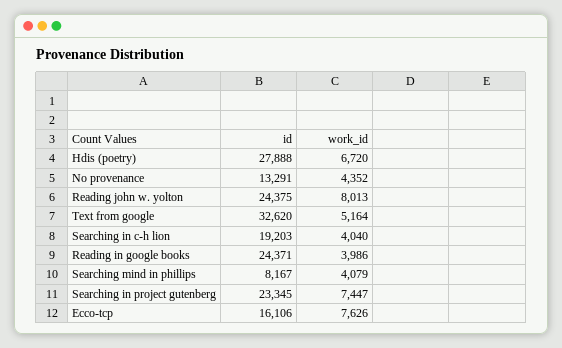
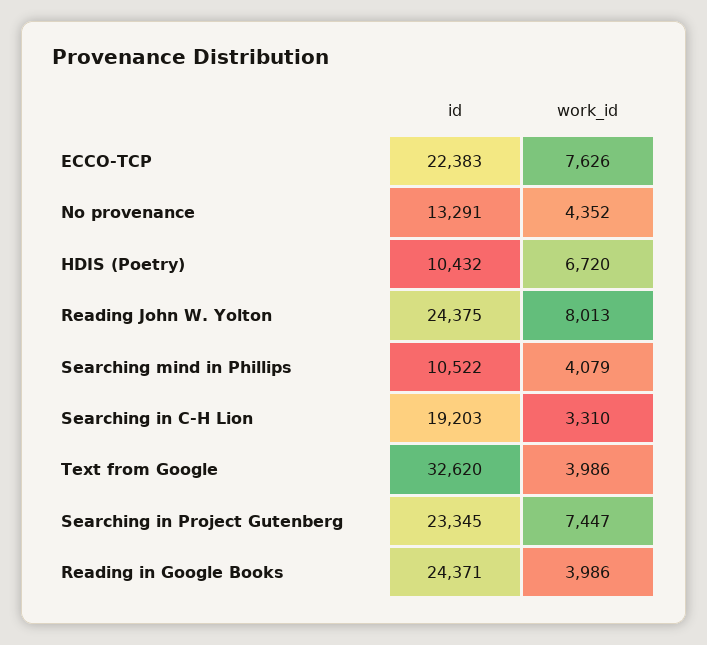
  {
    "id": {
-     "Hdis (poetry)": 27888,
+     "Hdis (poetry)": 10432,
      "No provenance": 13291,
      "Reading john w. yolton": 24375,
      "Text from google": 32620,
      "Searching in c-h lion": 19203,
      "Reading in google books": 24371,
-     "Searching mind in phillips": 8167,
+     "Searching mind in phillips": 10522,
      "Searching in project gutenberg": 23345,
-     "Ecco-tcp": 16106
+     "Ecco-tcp": 22383
    },
    "work_id": {
      "Hdis (poetry)": 6720,
      "No provenance": 4352,
      "Reading john w. yolton": 8013,
-     "Text from google": 5164,
+     "Text from google": 3986,
-     "Searching in c-h lion": 4040,
+     "Searching in c-h lion": 3310,
      "Reading in google books": 3986,
      "Searching mind in phillips": 4079,
      "Searching in project gutenberg": 7447,
      "Ecco-tcp": 7626
    }
  }

